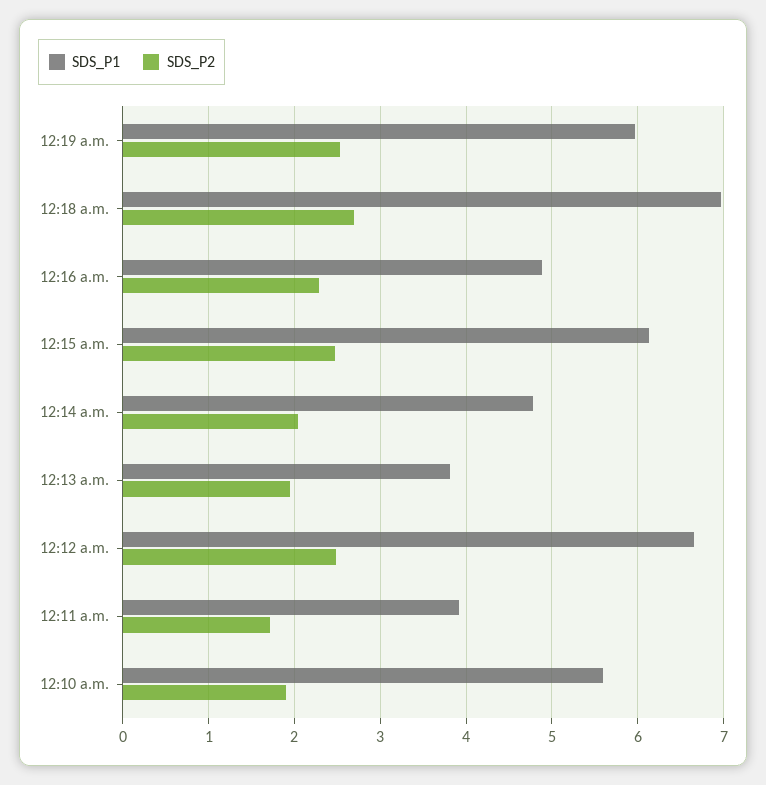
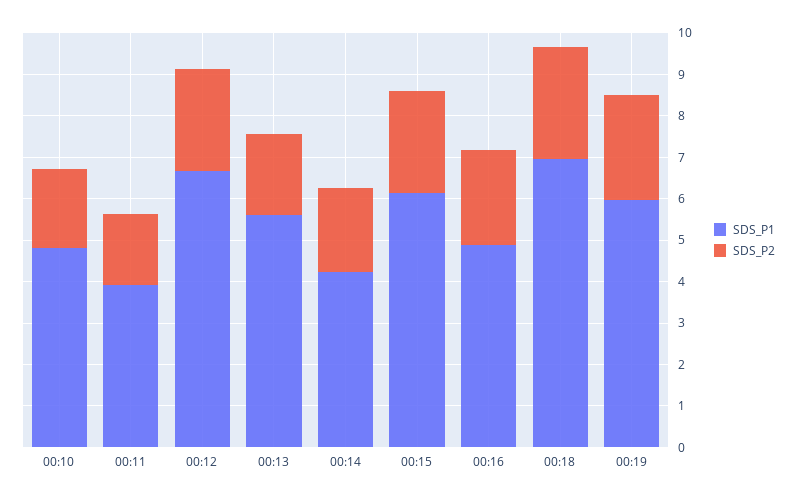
  {
    "SDS_P1": {
      "12:19 a.m.": 6,
      "12:18 a.m.": 7,
      "12:16 a.m.": 4.9,
      "12:15 a.m.": 6.1,
-     "12:14 a.m.": 4.8,
+     "12:14 a.m.": 4.2,
-     "12:13 a.m.": 3.8,
+     "12:13 a.m.": 5.6,
      "12:12 a.m.": 6.7,
      "12:11 a.m.": 3.9,
-     "12:10 a.m.": 5.6
+     "12:10 a.m.": 4.8
    },
    "SDS_P2": {
      "12:19 a.m.": 2.5,
      "12:18 a.m.": 2.7,
      "12:16 a.m.": 2.3,
      "12:15 a.m.": 2.5,
      "12:14 a.m.": 2,
      "12:13 a.m.": 2,
      "12:12 a.m.": 2.5,
      "12:11 a.m.": 1.7,
      "12:10 a.m.": 1.9
    }
  }

